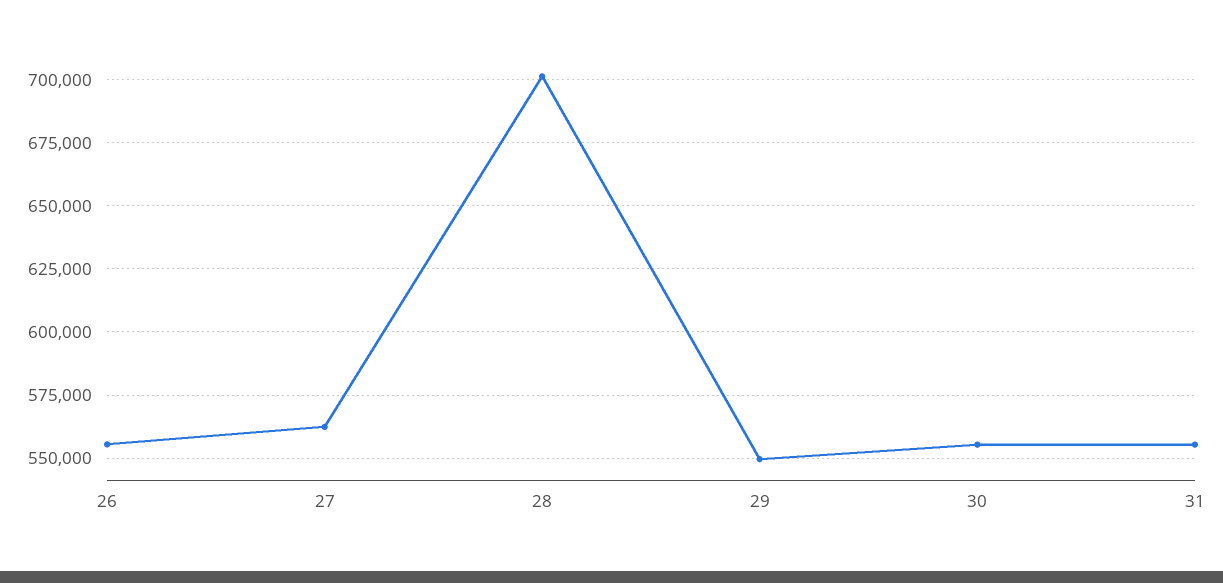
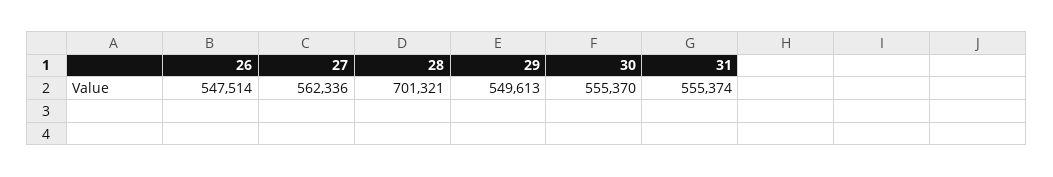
  {
-   "26": 555000,
+   "26": 547514,
    "27": 562336,
    "28": 701321,
    "29": 549613,
    "30": 555370,
    "31": 555374
  }

